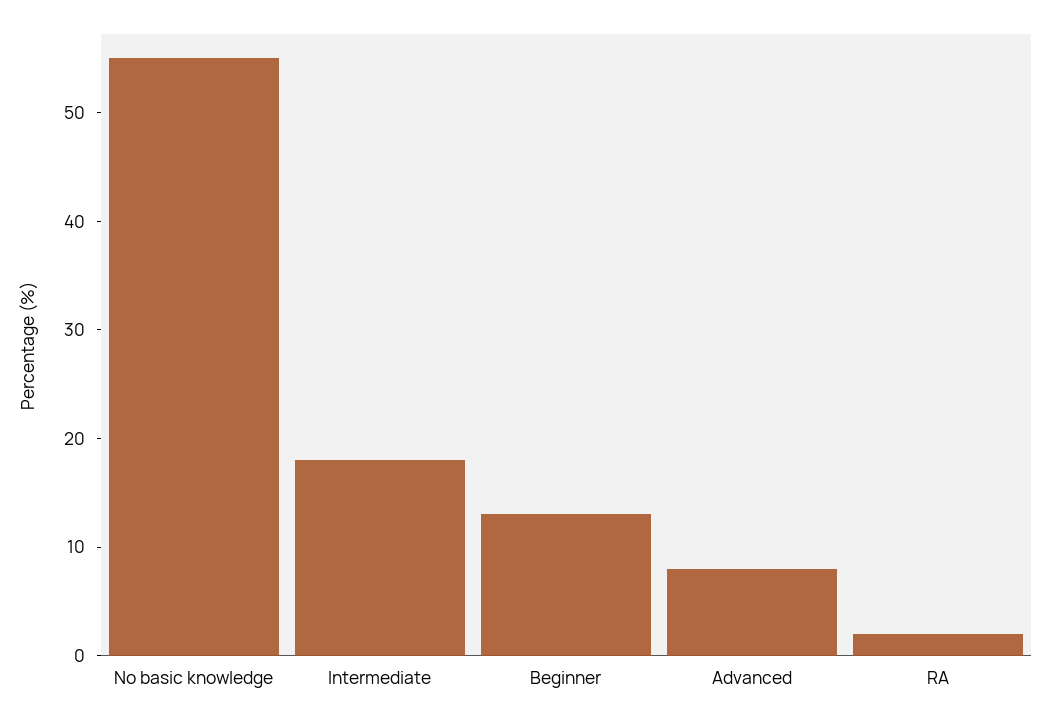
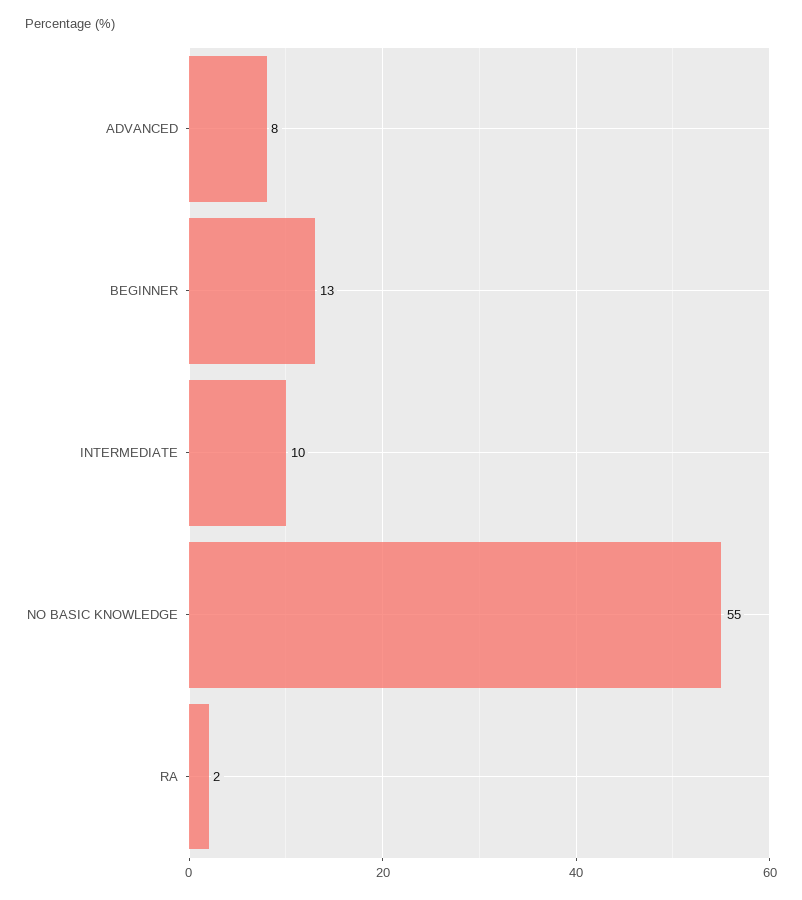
  {
    "No basic knowledge": 55,
-   "Intermediate": 18,
+   "Intermediate": 10,
    "Beginner": 13,
    "Advanced": 8,
    "RA": 2
  }

